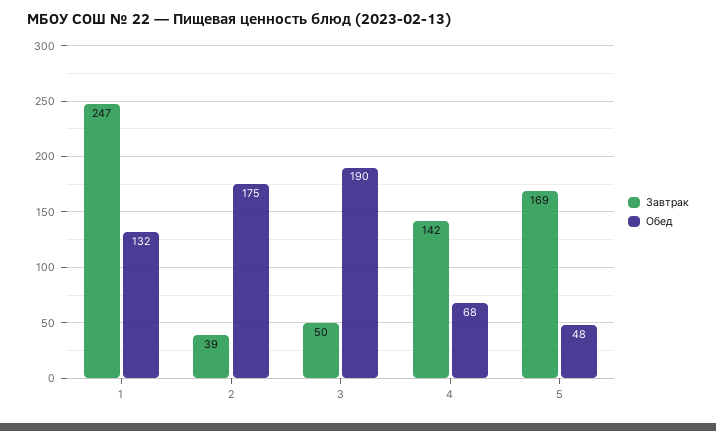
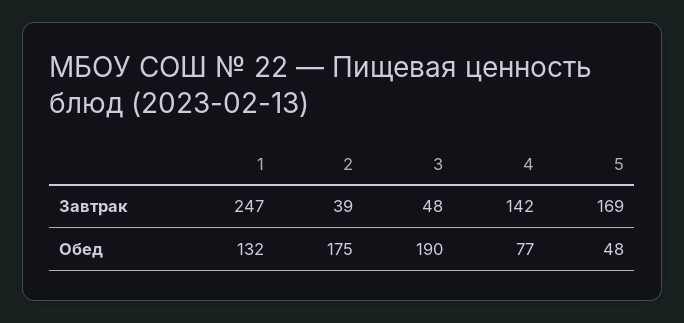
  {
    "Завтрак": {
      "1": 247,
      "2": 39,
-     "3": 50,
+     "3": 48,
      "4": 142,
      "5": 169
    },
    "Обед": {
      "1": 132,
      "2": 175,
      "3": 190,
-     "4": 68,
+     "4": 77,
      "5": 48
    }
  }

